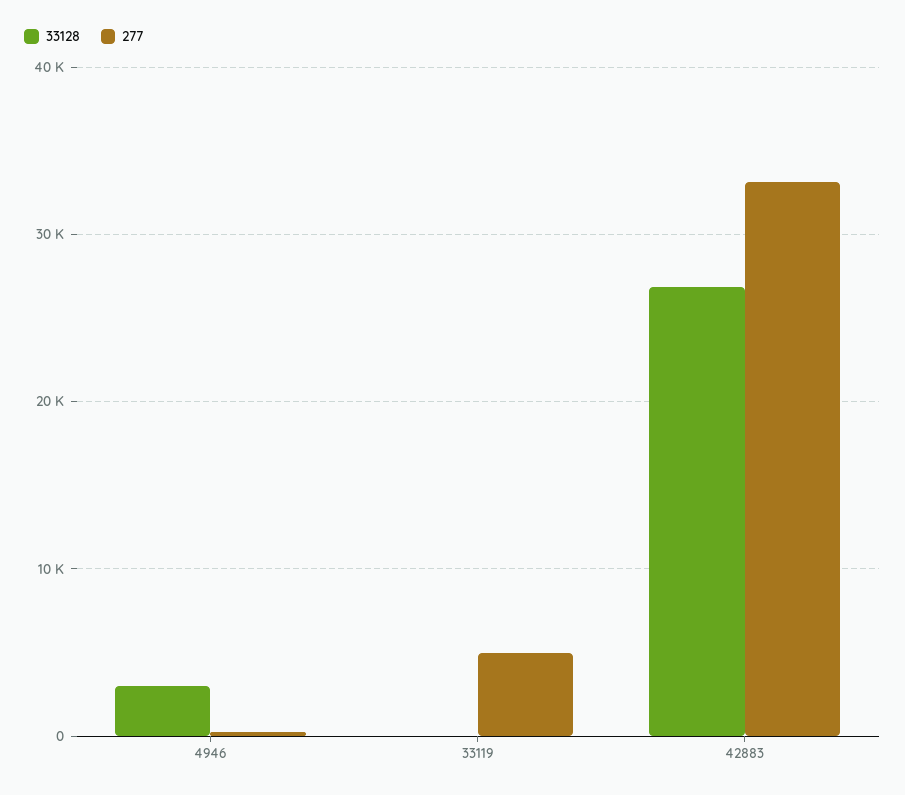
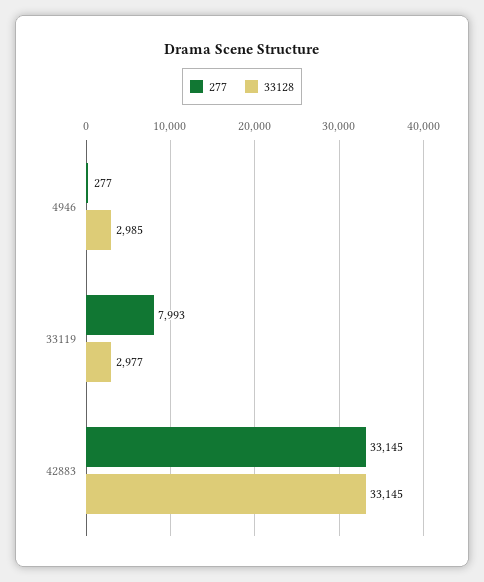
  {
    "33128": {
      "4946": 2985,
-     "33119": 0,
+     "33119": 2977,
-     "42883": 27000
+     "42883": 33145
    },
    "277": {
      "4946": 277,
-     "33119": 5000,
+     "33119": 7993,
      "42883": 33145
    }
  }

